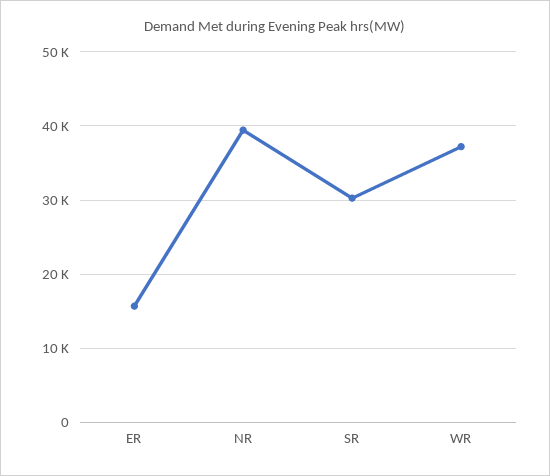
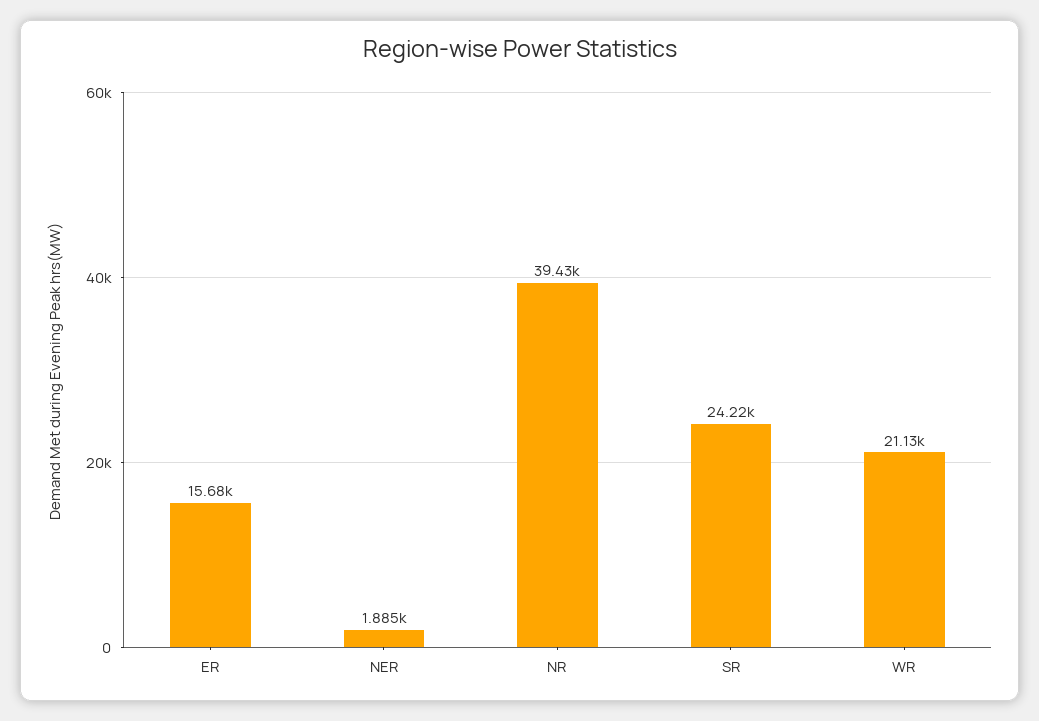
  {
    "ER": 15680,
    "NR": 39430,
-   "SR": 30000,
+   "SR": 24220,
-   "WR": 37000
+   "WR": 21130,
+   "NER": 1885
  }

